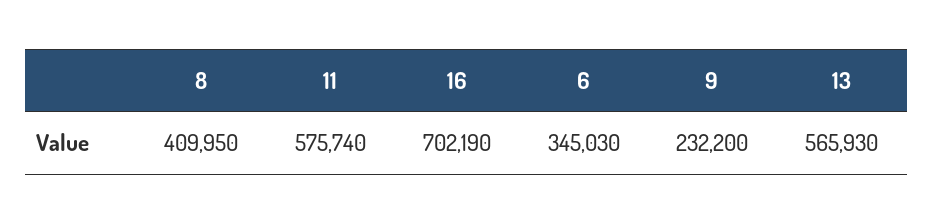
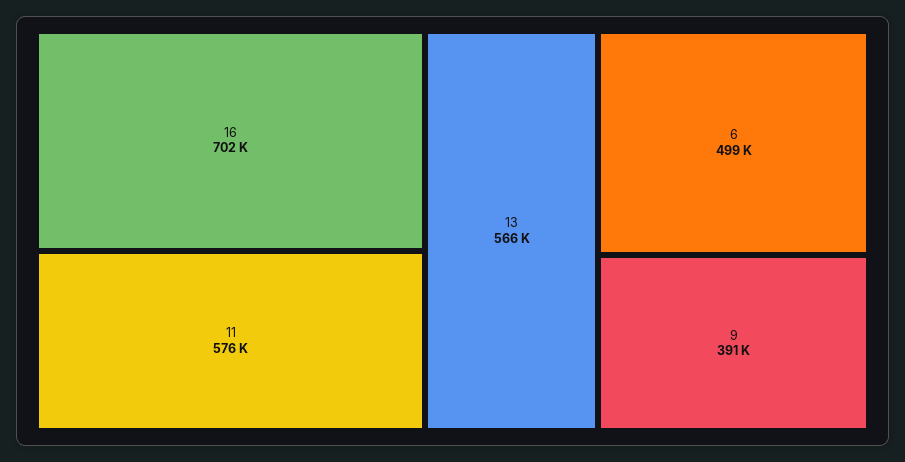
  {
-   "8": 409950,
    "11": 575740,
    "16": 702190,
-   "6": 345030,
+   "6": 499000,
-   "9": 232200,
+   "9": 391000,
    "13": 565930
  }

